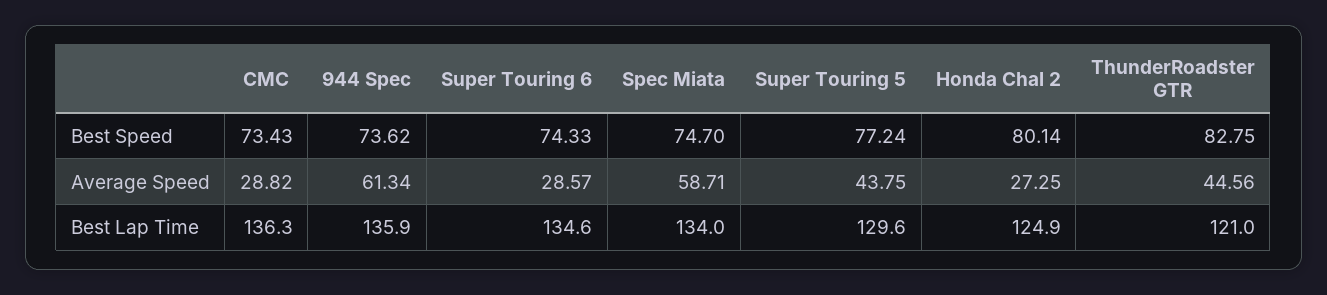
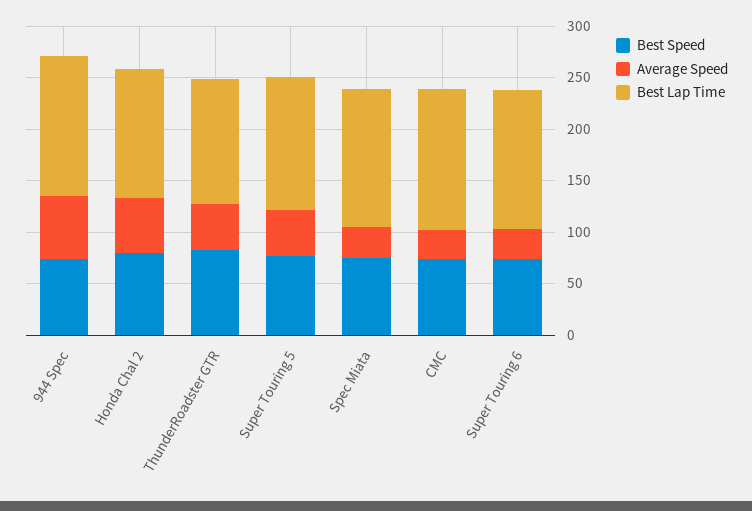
  {
    "Best Speed": {
      "CMC": 73.43,
      "944 Spec": 73.62,
      "Super Touring 6": 74.33,
      "Spec Miata": 74.7,
      "Super Touring 5": 77.24,
      "Honda Chal 2": 80.14,
      "ThunderRoadster GTR": 82.75
    },
    "Average Speed": {
      "CMC": 28.82,
      "944 Spec": 61.34,
      "Super Touring 6": 28.57,
-     "Spec Miata": 58.71,
+     "Spec Miata": 30,
      "Super Touring 5": 43.75,
-     "Honda Chal 2": 27.25,
+     "Honda Chal 2": 50,
      "ThunderRoadster GTR": 44.56
    },
    "Best Lap Time": {
      "CMC": 136.3,
      "944 Spec": 135.9,
      "Super Touring 6": 134.6,
      "Spec Miata": 134,
      "Super Touring 5": 129.6,
      "Honda Chal 2": 124.9,
      "ThunderRoadster GTR": 121
    }
  }

